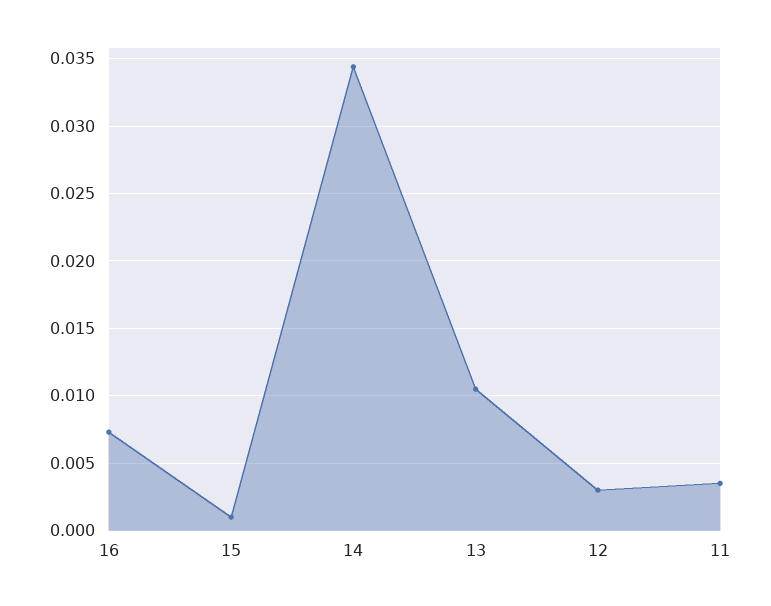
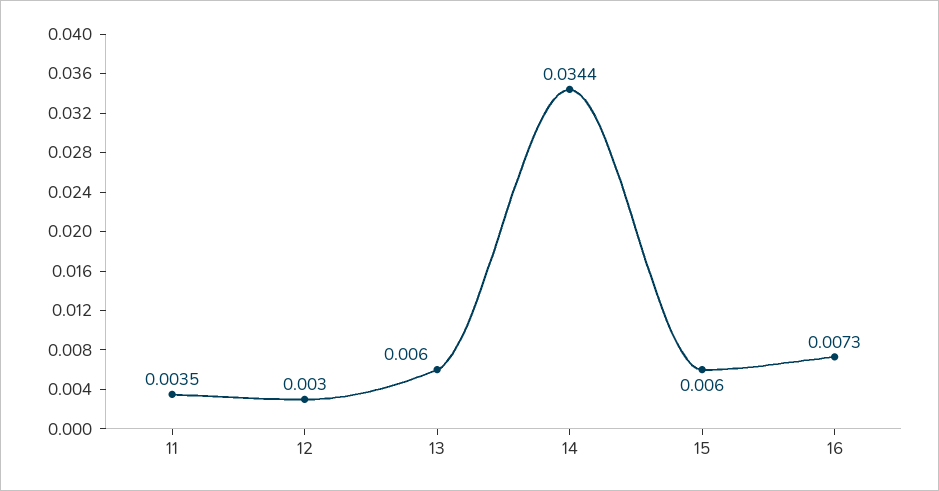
  {
    "16": 0.0073,
-   "15": 0.001,
+   "15": 0.006,
    "14": 0.0344,
-   "13": 0.0105,
+   "13": 0.006,
    "12": 0.003,
    "11": 0.0035
  }

